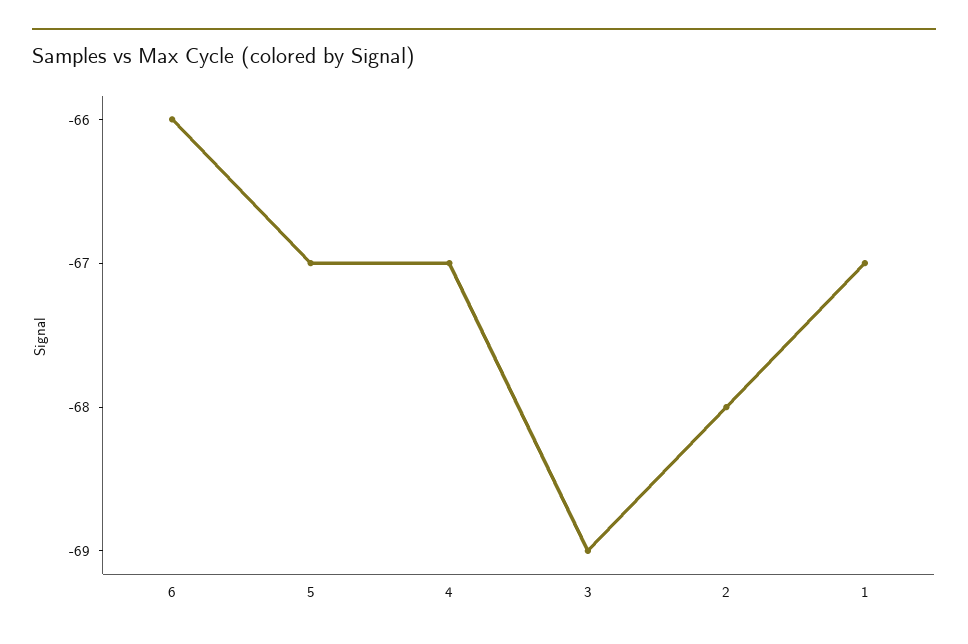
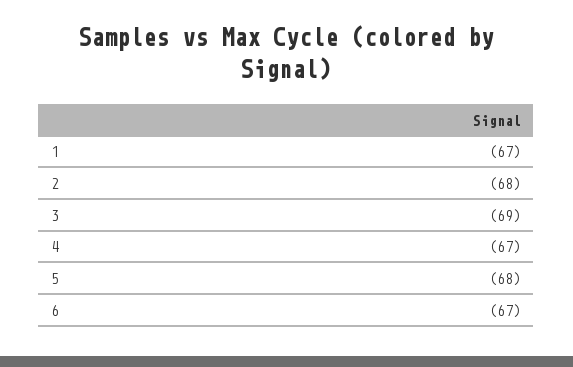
  {
-   "6": -66,
+   "6": -67,
-   "5": -67,
+   "5": -68,
    "4": -67,
    "3": -69,
    "2": -68,
    "1": -67
  }

